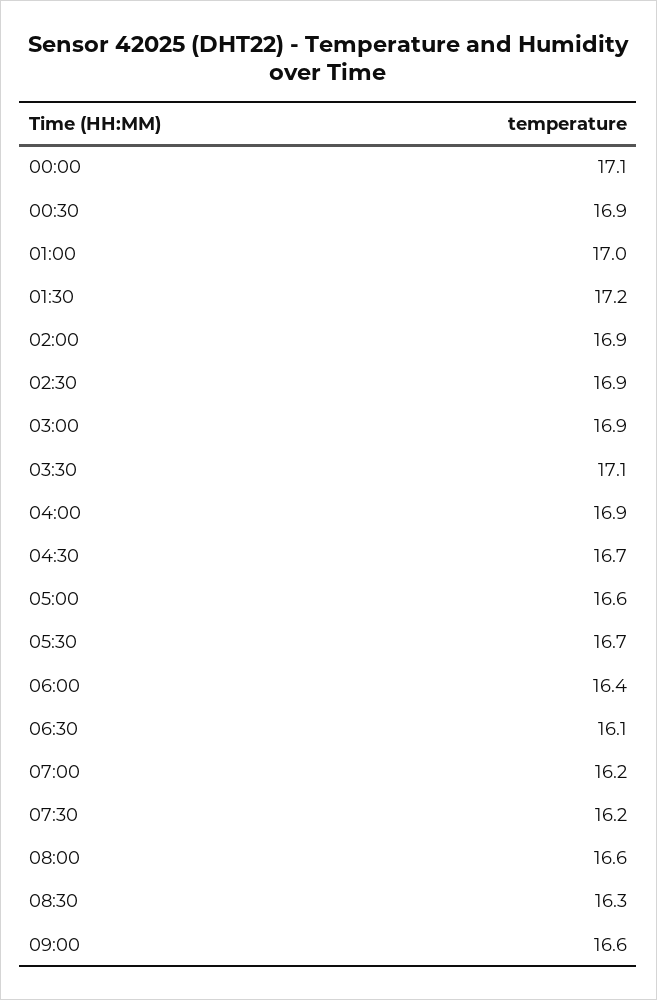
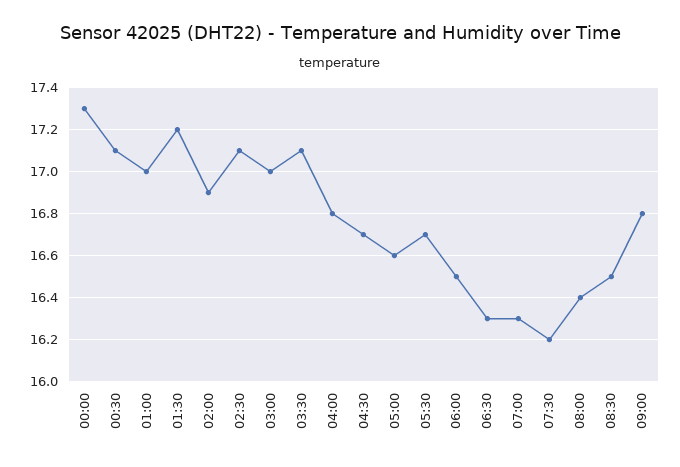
  {
-   "00:00": 17.1,
+   "00:00": 17.3,
-   "00:30": 16.9,
+   "00:30": 17.1,
    "01:00": 17,
    "01:30": 17.2,
    "02:00": 16.9,
-   "02:30": 16.9,
+   "02:30": 17.1,
-   "03:00": 16.9,
+   "03:00": 17,
    "03:30": 17.1,
-   "04:00": 16.9,
+   "04:00": 16.8,
    "04:30": 16.7,
    "05:00": 16.6,
    "05:30": 16.7,
-   "06:00": 16.4,
+   "06:00": 16.5,
-   "06:30": 16.1,
+   "06:30": 16.3,
-   "07:00": 16.2,
+   "07:00": 16.3,
    "07:30": 16.2,
-   "08:00": 16.6,
+   "08:00": 16.4,
-   "08:30": 16.3,
+   "08:30": 16.5,
-   "09:00": 16.6
+   "09:00": 16.8
  }

